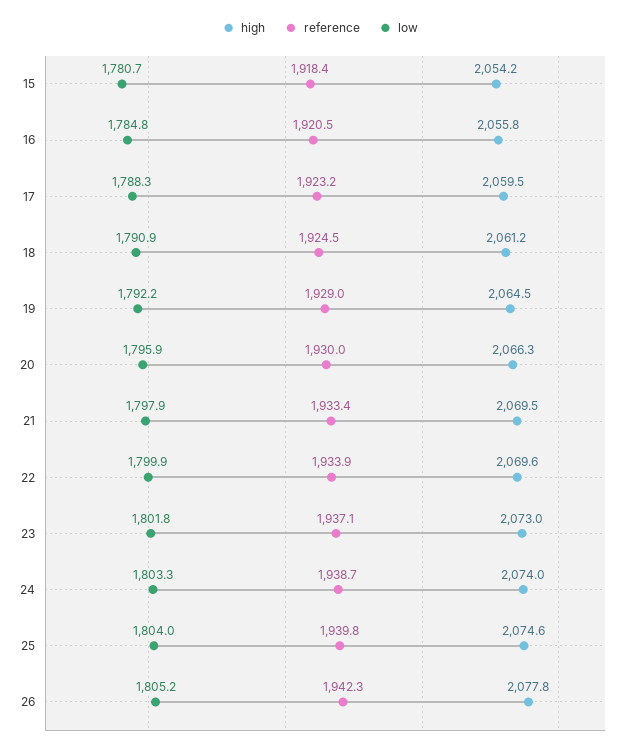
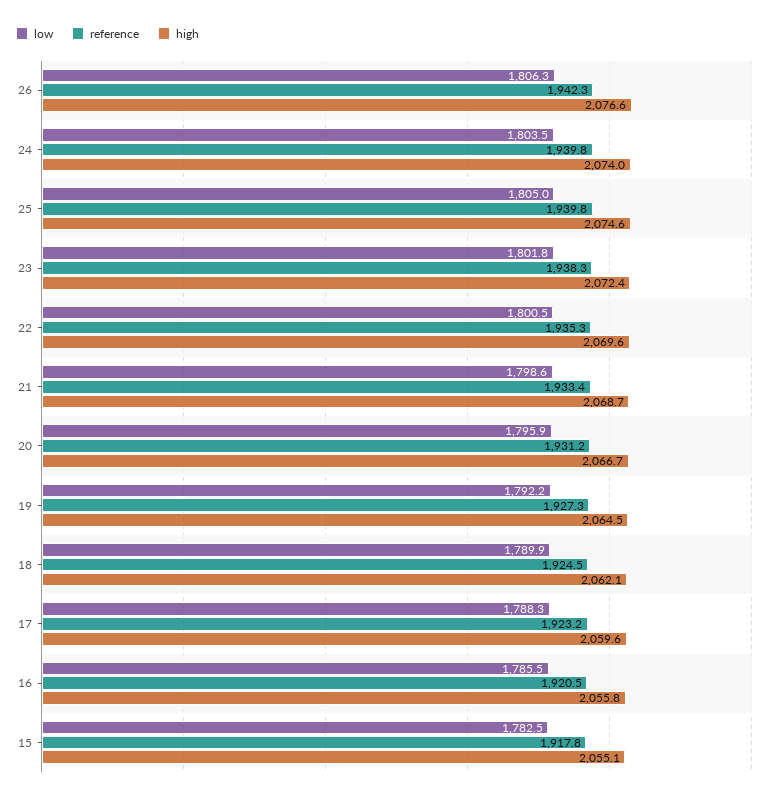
  {
    "high": {
-     "15": 2054.2,
+     "15": 2055.1,
      "16": 2055.8,
-     "17": 2059.5,
+     "17": 2059.6,
-     "18": 2061.2,
+     "18": 2062.1,
      "19": 2064.5,
-     "20": 2066.3,
+     "20": 2066.7,
-     "21": 2069.5,
+     "21": 2068.7,
      "22": 2069.6,
-     "23": 2073,
+     "23": 2072.4,
      "24": 2074,
      "25": 2074.6,
-     "26": 2077.8
+     "26": 2076.6
    },
    "reference": {
-     "15": 1918.4,
+     "15": 1917.8,
      "16": 1920.5,
      "17": 1923.2,
      "18": 1924.5,
-     "19": 1929,
+     "19": 1927.3,
-     "20": 1930,
+     "20": 1931.2,
      "21": 1933.4,
-     "22": 1933.9,
+     "22": 1935.3,
-     "23": 1937.1,
+     "23": 1938.3,
-     "24": 1938.7,
+     "24": 1939.8,
      "25": 1939.8,
      "26": 1942.3
    },
    "low": {
-     "15": 1780.7,
+     "15": 1782.5,
-     "16": 1784.8,
+     "16": 1785.5,
      "17": 1788.3,
-     "18": 1790.9,
+     "18": 1789.9,
      "19": 1792.2,
      "20": 1795.9,
-     "21": 1797.9,
+     "21": 1798.6,
-     "22": 1799.9,
+     "22": 1800.5,
      "23": 1801.8,
-     "24": 1803.3,
+     "24": 1803.5,
-     "25": 1804,
+     "25": 1805,
-     "26": 1805.2
+     "26": 1806.3
    }
  }

